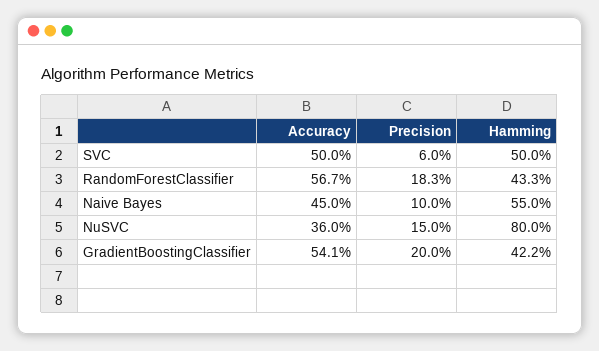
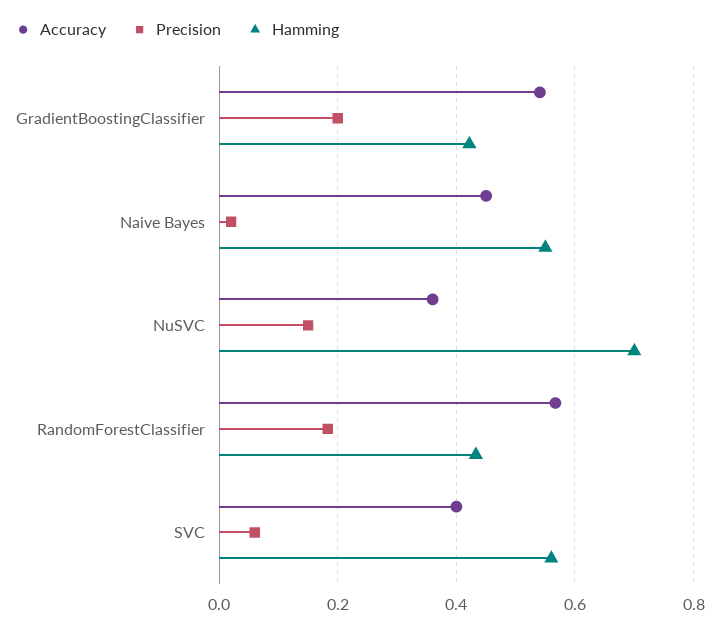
  {
    "Accuracy": {
-     "SVC": 0.5,
+     "SVC": 0.4,
      "RandomForestClassifier": 0.567,
      "Naive Bayes": 0.45,
      "NuSVC": 0.36,
      "GradientBoostingClassifier": 0.541
    },
    "Precision": {
      "SVC": 0.06,
      "RandomForestClassifier": 0.183,
-     "Naive Bayes": 0.1,
+     "Naive Bayes": 0.02,
      "NuSVC": 0.15,
      "GradientBoostingClassifier": 0.2
    },
    "Hamming": {
-     "SVC": 0.5,
+     "SVC": 0.56,
      "RandomForestClassifier": 0.433,
      "Naive Bayes": 0.55,
-     "NuSVC": 0.8,
+     "NuSVC": 0.7,
      "GradientBoostingClassifier": 0.422
    }
  }

